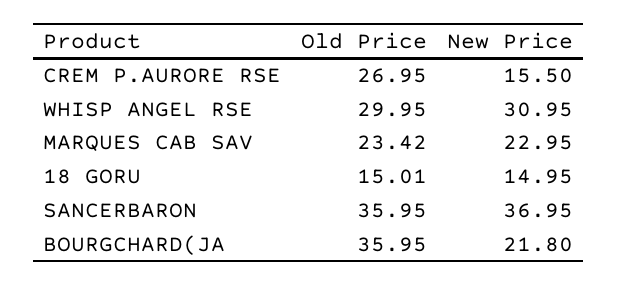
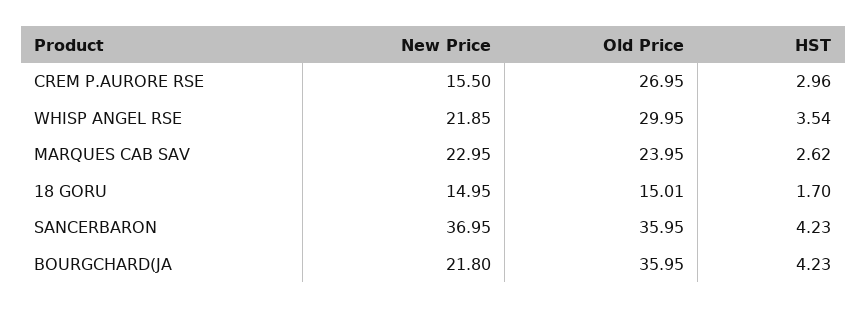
  {
    "Old Price": {
      "CREM P.AURORE RSE": 26.95,
      "WHISP ANGEL RSE": 29.95,
-     "MARQUES CAB SAV": 23.42,
+     "MARQUES CAB SAV": 23.95,
      "18 GORU": 15.01,
      "SANCERBARON": 35.95,
      "BOURGCHARD(JA": 35.95
    },
    "New Price": {
      "CREM P.AURORE RSE": 15.5,
-     "WHISP ANGEL RSE": 30.95,
+     "WHISP ANGEL RSE": 21.85,
      "MARQUES CAB SAV": 22.95,
      "18 GORU": 14.95,
      "SANCERBARON": 36.95,
      "BOURGCHARD(JA": 21.8
-   }
+   },
+   "HST": {
+     "CREM P.AURORE RSE": 2.96,
+     "WHISP ANGEL RSE": 3.54,
+     "MARQUES CAB SAV": 2.62,
+     "18 GORU": 1.7,
+     "SANCERBARON": 4.23,
+     "BOURGCHARD(JA": 4.23
+   }
  }

